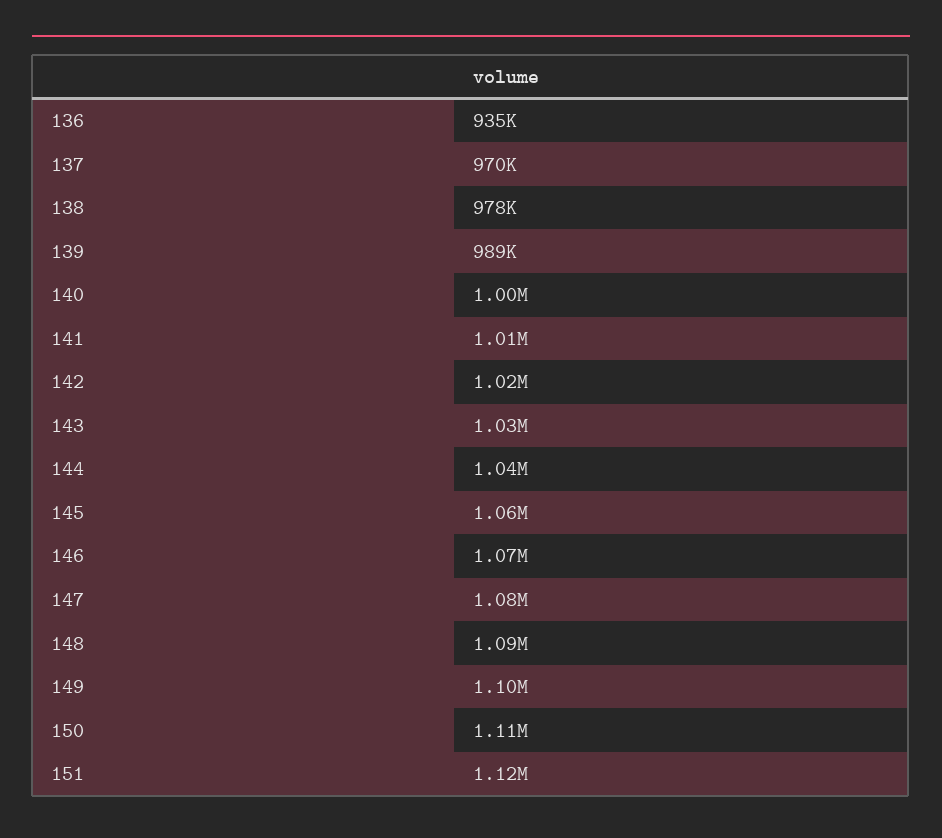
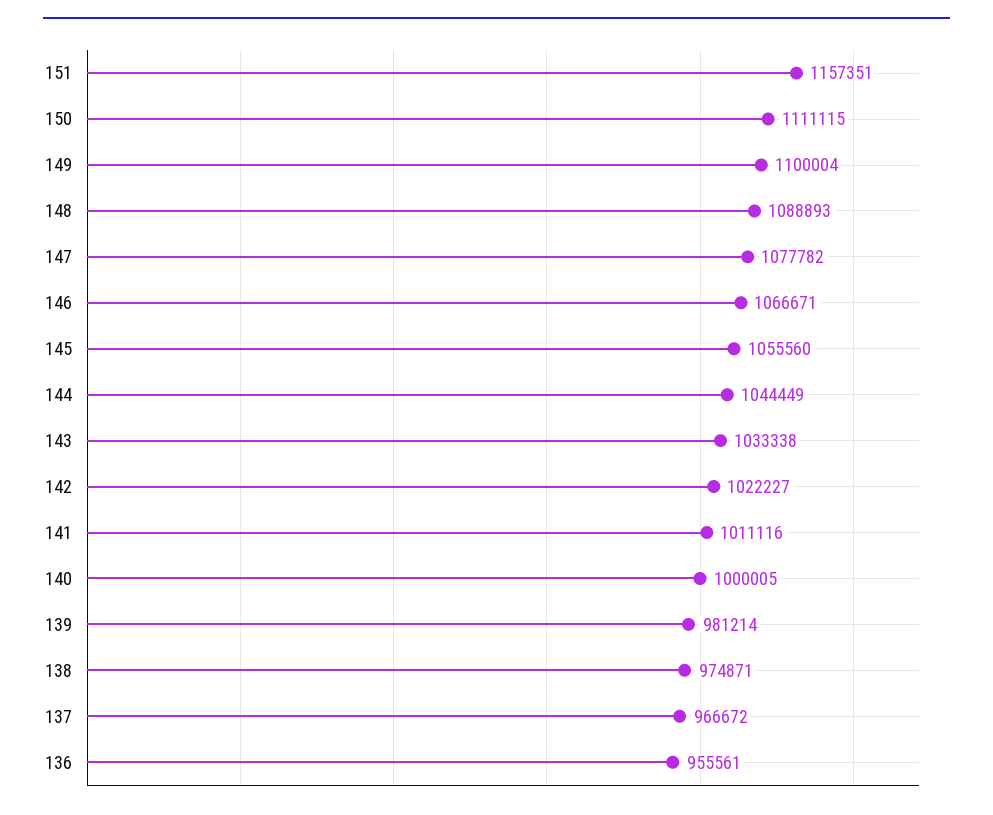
  {
-   "136": 935000,
+   "136": 955561,
-   "137": 970000,
+   "137": 966672,
-   "138": 978000,
+   "138": 974871,
-   "139": 989000,
+   "139": 981214,
    "140": 1000005,
    "141": 1011116,
    "142": 1022227,
    "143": 1033338,
    "144": 1044449,
    "145": 1055560,
    "146": 1066671,
    "147": 1077782,
    "148": 1088893,
    "149": 1100004,
    "150": 1111115,
-   "151": 1120000
+   "151": 1157351
  }

